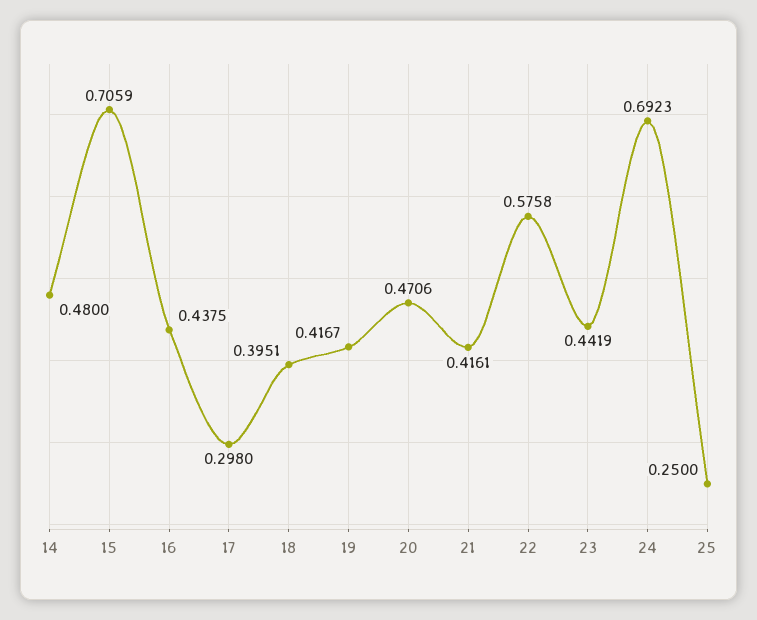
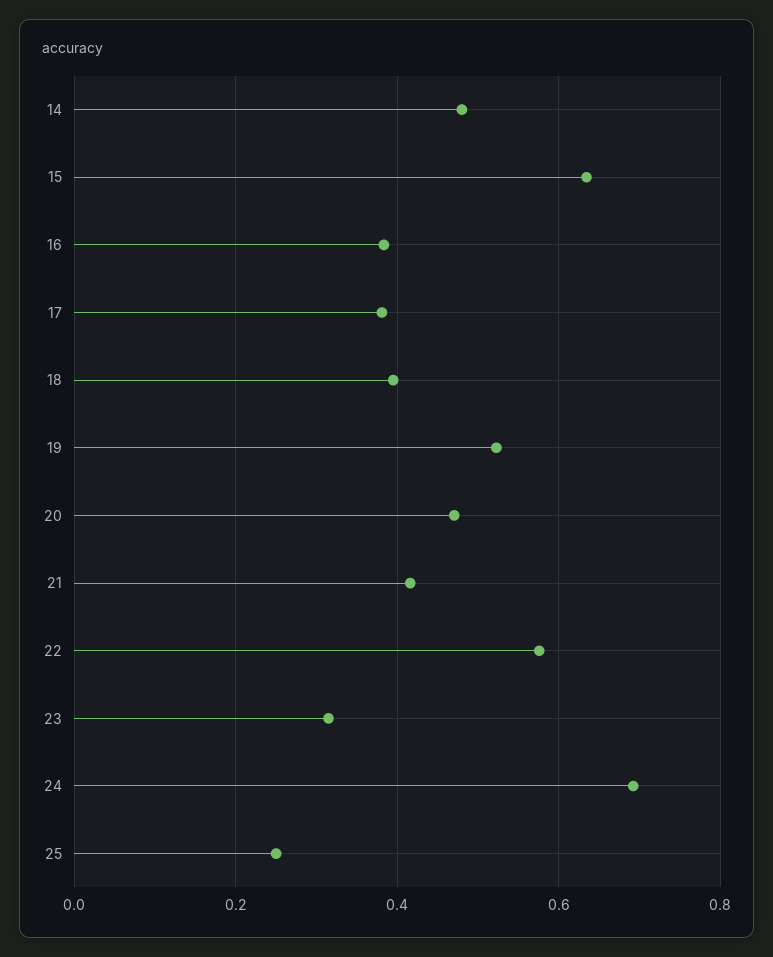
  {
    "14": 0.48,
-   "15": 0.7059,
+   "15": 0.64,
-   "16": 0.4375,
+   "16": 0.38,
-   "17": 0.298,
+   "17": 0.38,
    "18": 0.3951,
-   "19": 0.4167,
+   "19": 0.52,
    "20": 0.4706,
    "21": 0.4161,
    "22": 0.5758,
-   "23": 0.4419,
+   "23": 0.32,
    "24": 0.6923,
    "25": 0.25
  }

